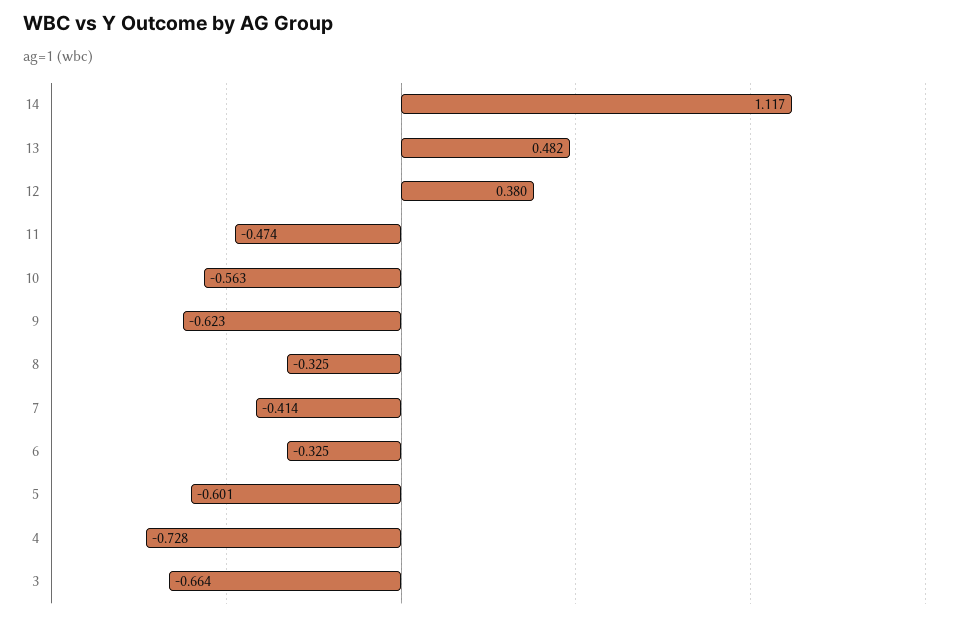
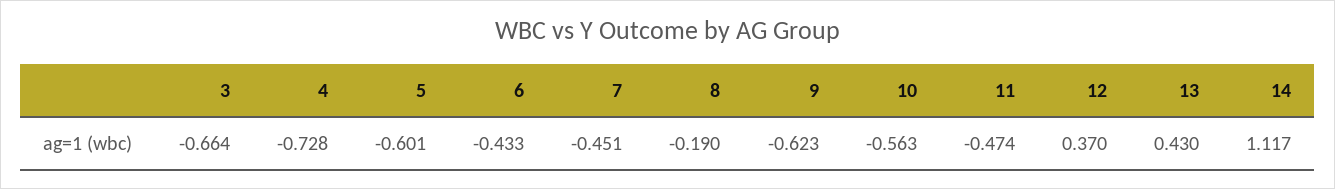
  {
    "14": 1.117,
-   "13": 0.482,
+   "13": 0.43,
-   "12": 0.38,
+   "12": 0.37,
    "11": -0.474,
    "10": -0.563,
    "9": -0.623,
-   "8": -0.325,
+   "8": -0.19,
-   "7": -0.414,
+   "7": -0.451,
-   "6": -0.325,
+   "6": -0.433,
    "5": -0.601,
    "4": -0.728,
    "3": -0.664
  }

